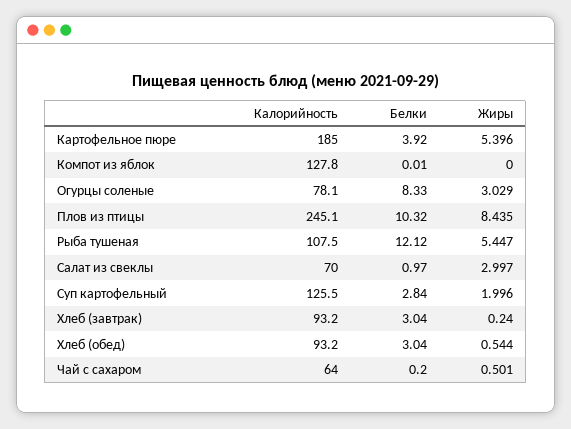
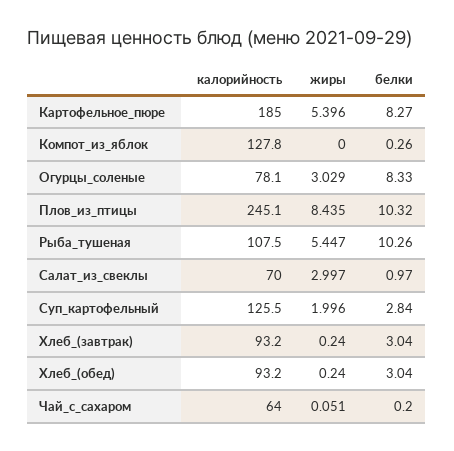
  {
    "Калорийность": {
      "Картофельное пюре": 185,
      "Компот из яблок": 127.8,
      "Огурцы соленые": 78.1,
      "Плов из птицы": 245.1,
      "Рыба тушеная": 107.5,
      "Салат из свеклы": 70,
      "Суп картофельный": 125.5,
      "Хлеб (завтрак)": 93.2,
      "Хлеб (обед)": 93.2,
      "Чай с сахаром": 64
    },
    "Белки": {
-     "Картофельное пюре": 3.92,
+     "Картофельное пюре": 8.27,
-     "Компот из яблок": 0.01,
+     "Компот из яблок": 0.26,
      "Огурцы соленые": 8.33,
      "Плов из птицы": 10.32,
-     "Рыба тушеная": 12.12,
+     "Рыба тушеная": 10.26,
      "Салат из свеклы": 0.97,
      "Суп картофельный": 2.84,
      "Хлеб (завтрак)": 3.04,
      "Хлеб (обед)": 3.04,
      "Чай с сахаром": 0.2
    },
    "Жиры": {
      "Картофельное пюре": 5.396,
      "Компот из яблок": 0,
      "Огурцы соленые": 3.029,
      "Плов из птицы": 8.435,
      "Рыба тушеная": 5.447,
      "Салат из свеклы": 2.997,
      "Суп картофельный": 1.996,
      "Хлеб (завтрак)": 0.24,
-     "Хлеб (обед)": 0.544,
+     "Хлеб (обед)": 0.24,
-     "Чай с сахаром": 0.501
+     "Чай с сахаром": 0.051
    }
  }

